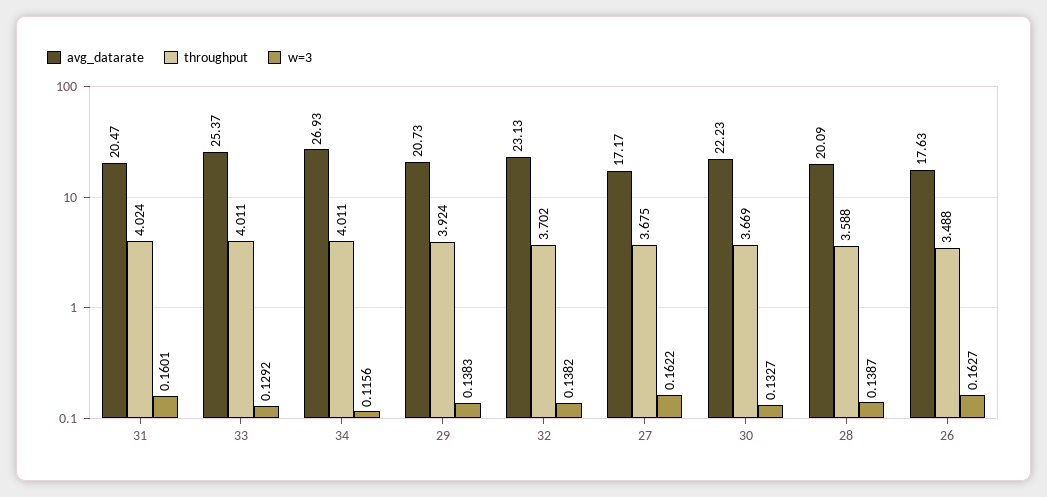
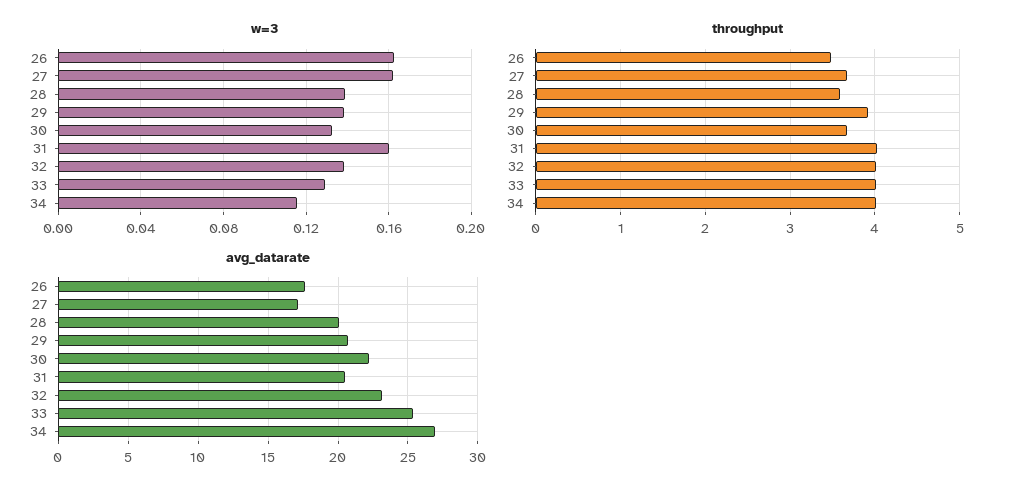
  {
    "avg_datarate": {
      "31": 20.47,
      "33": 25.37,
      "34": 26.93,
      "29": 20.73,
      "32": 23.13,
      "27": 17.17,
      "30": 22.23,
      "28": 20.09,
      "26": 17.63
    },
    "throughput": {
      "31": 4.024,
      "33": 4.011,
      "34": 4.011,
      "29": 3.924,
-     "32": 3.702,
+     "32": 4,
      "27": 3.675,
      "30": 3.669,
      "28": 3.588,
      "26": 3.488
    },
    "w=3": {
      "31": 0.1601,
      "33": 0.1292,
      "34": 0.1156,
      "29": 0.1383,
      "32": 0.1382,
      "27": 0.1622,
      "30": 0.1327,
      "28": 0.1387,
      "26": 0.1627
    }
  }

